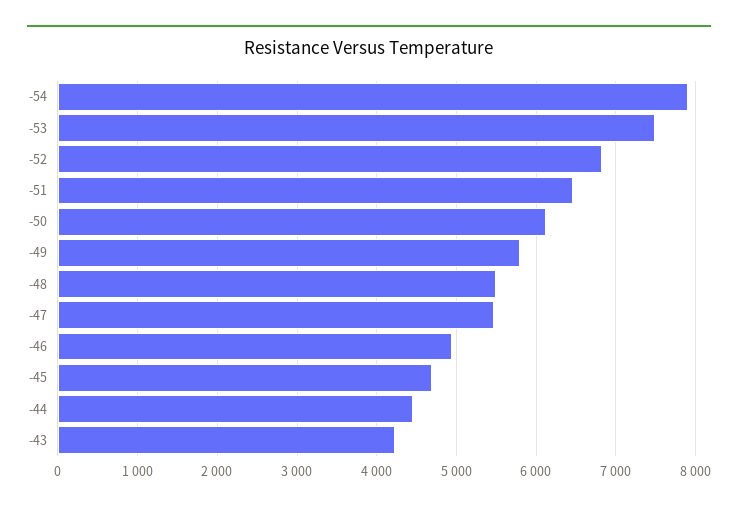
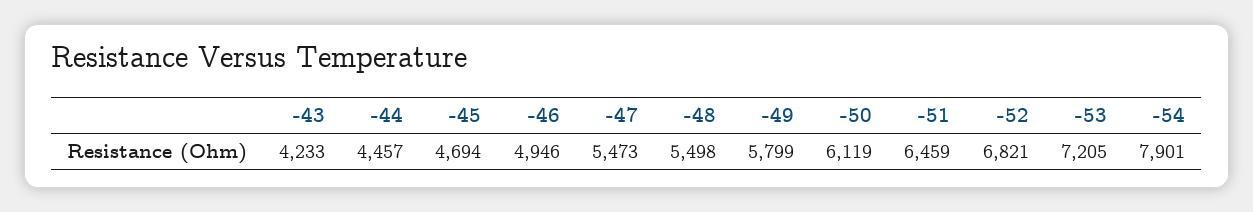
  {
    "-54": 7901,
-   "-53": 7500,
+   "-53": 7205,
    "-52": 6821,
    "-51": 6459,
    "-50": 6119,
    "-49": 5799,
    "-48": 5498,
    "-47": 5473,
    "-46": 4946,
    "-45": 4694,
    "-44": 4457,
    "-43": 4233
  }

